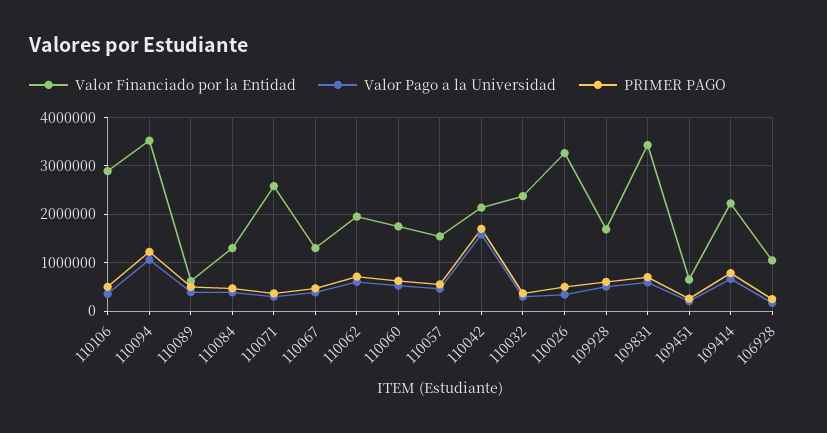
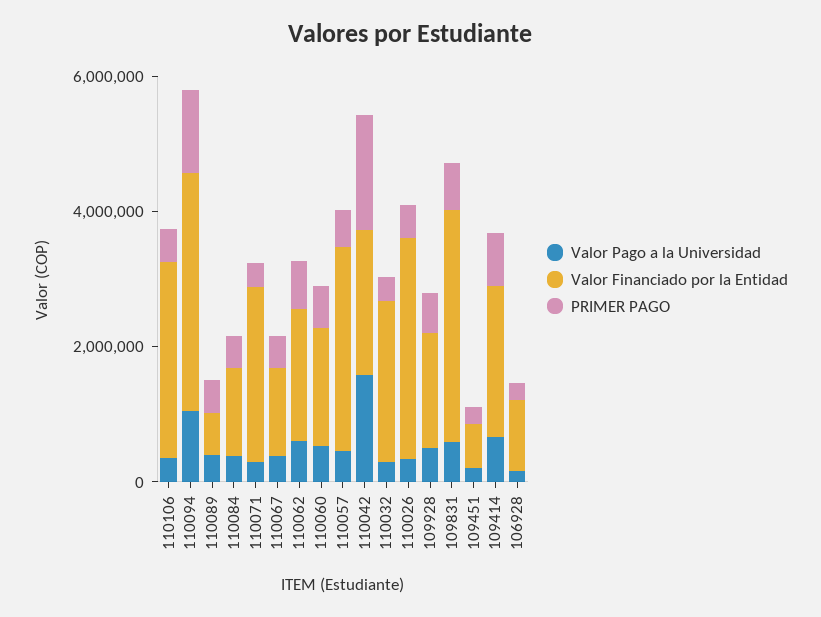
  {
    "Valor Financiado por la Entidad": {
      "110106": 2800000,
      "110094": 3600000,
      "110089": 600000,
      "110084": 1400000,
      "110071": 2600000,
      "110067": 1400000,
      "110062": 2000000,
      "110060": 1800000,
-     "110057": 1600000,
+     "110057": 3000000,
      "110042": 2200000,
      "110032": 2400000,
      "110026": 3200000,
      "109928": 1600000,
      "109831": 3400000,
      "109451": 600000,
      "109414": 2200000,
      "106928": 1000000
    },
    "Valor Pago a la Universidad": {
      "110106": 400000,
      "110094": 1000000,
      "110089": 400000,
      "110084": 400000,
      "110071": 200000,
      "110067": 400000,
      "110062": 600000,
      "110060": 600000,
      "110057": 400000,
      "110042": 1600000,
      "110032": 200000,
      "110026": 400000,
      "109928": 600000,
      "109831": 600000,
      "109451": 200000,
      "109414": 600000,
      "106928": 200000
    },
    "PRIMER PAGO": {
      "110106": 600000,
      "110094": 1200000,
      "110089": 600000,
      "110084": 400000,
      "110071": 400000,
      "110067": 400000,
      "110062": 800000,
      "110060": 600000,
      "110057": 600000,
      "110042": 1800000,
      "110032": 400000,
      "110026": 600000,
      "109928": 600000,
      "109831": 800000,
      "109451": 200000,
      "109414": 800000,
      "106928": 200000
    }
  }

